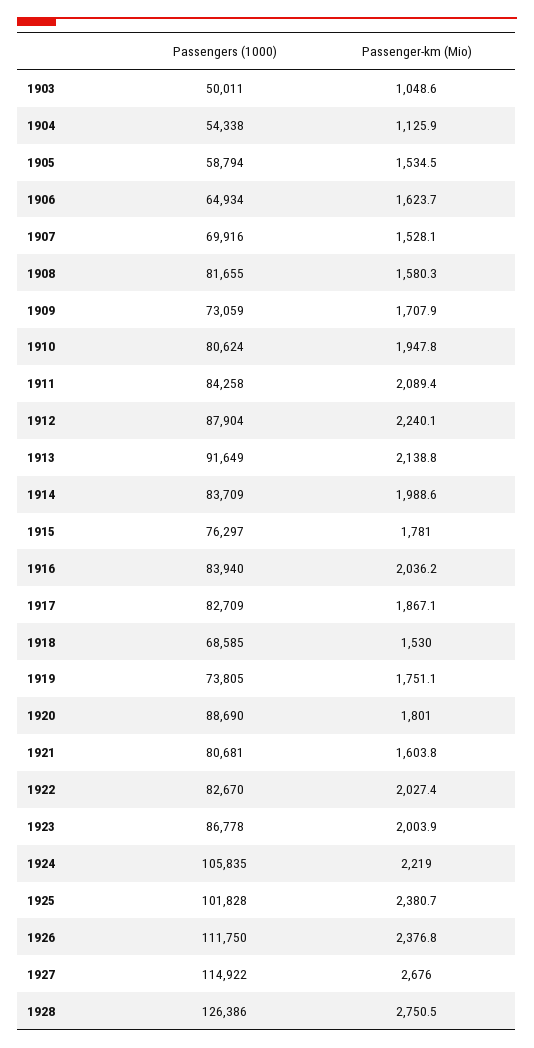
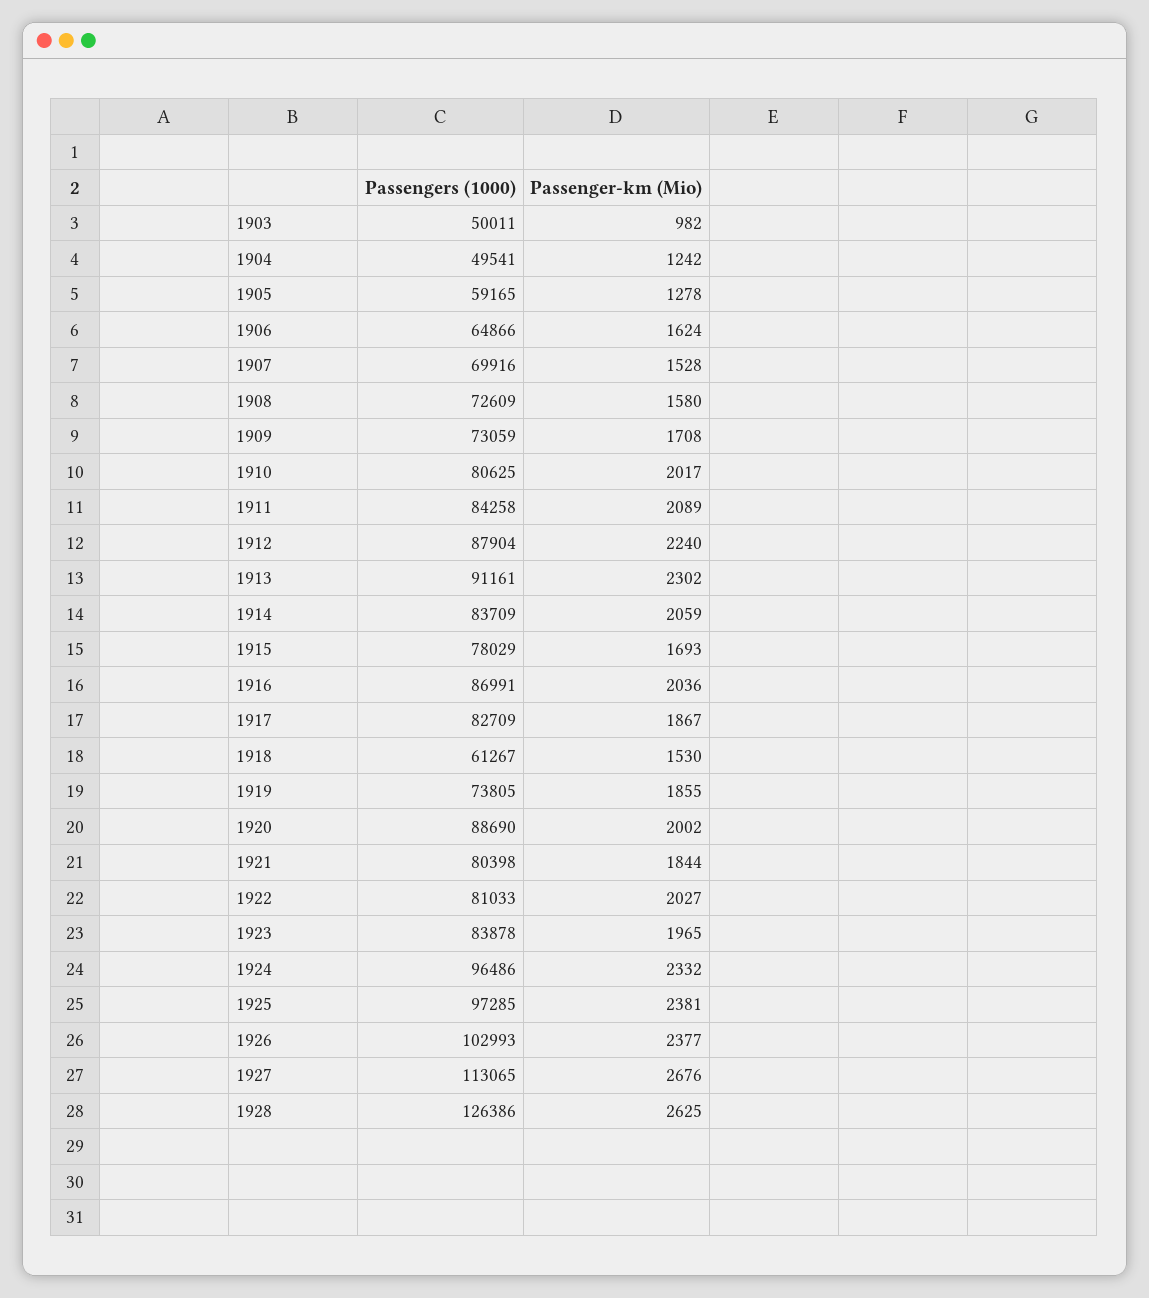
  {
    "Passengers (1000)": {
      "1903": 50011,
-     "1904": 54338,
+     "1904": 49541,
-     "1905": 58794,
+     "1905": 59165,
-     "1906": 64934,
+     "1906": 64866,
      "1907": 69916,
-     "1908": 81655,
+     "1908": 72609,
      "1909": 73059,
-     "1910": 80624,
+     "1910": 80625,
      "1911": 84258,
      "1912": 87904,
-     "1913": 91649,
+     "1913": 91161,
      "1914": 83709,
-     "1915": 76297,
+     "1915": 78029,
-     "1916": 83940,
+     "1916": 86991,
      "1917": 82709,
-     "1918": 68585,
+     "1918": 61267,
      "1919": 73805,
      "1920": 88690,
-     "1921": 80681,
+     "1921": 80398,
-     "1922": 82670,
+     "1922": 81033,
-     "1923": 86778,
+     "1923": 83878,
-     "1924": 105835,
+     "1924": 96486,
-     "1925": 101828,
+     "1925": 97285,
-     "1926": 111750,
+     "1926": 102993,
-     "1927": 114922,
+     "1927": 113065,
      "1928": 126386
    },
    "Passenger-km (Mio)": {
-     "1903": 1048.6,
+     "1903": 982,
-     "1904": 1125.9,
+     "1904": 1242,
-     "1905": 1534.5,
+     "1905": 1278,
      "1906": 1623.7,
      "1907": 1528.1,
      "1908": 1580.3,
      "1909": 1707.9,
-     "1910": 1947.8,
+     "1910": 2017,
      "1911": 2089.4,
      "1912": 2240.1,
-     "1913": 2138.8,
+     "1913": 2302,
-     "1914": 1988.6,
+     "1914": 2059,
-     "1915": 1781,
+     "1915": 1693,
      "1916": 2036.2,
      "1917": 1867.1,
      "1918": 1530,
-     "1919": 1751.1,
+     "1919": 1855,
-     "1920": 1801,
+     "1920": 2002,
-     "1921": 1603.8,
+     "1921": 1844,
      "1922": 2027.4,
-     "1923": 2003.9,
+     "1923": 1965,
-     "1924": 2219,
+     "1924": 2332,
      "1925": 2380.7,
      "1926": 2376.8,
      "1927": 2676,
-     "1928": 2750.5
+     "1928": 2625
    }
  }

